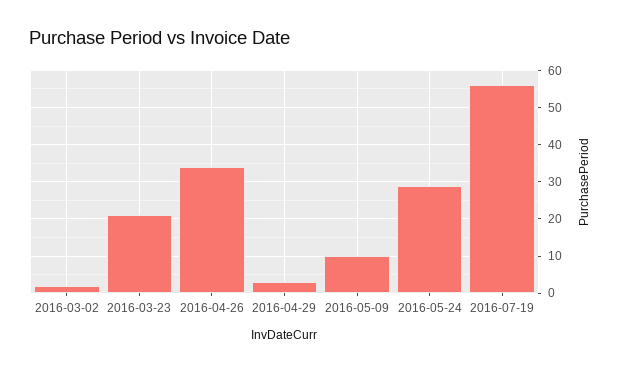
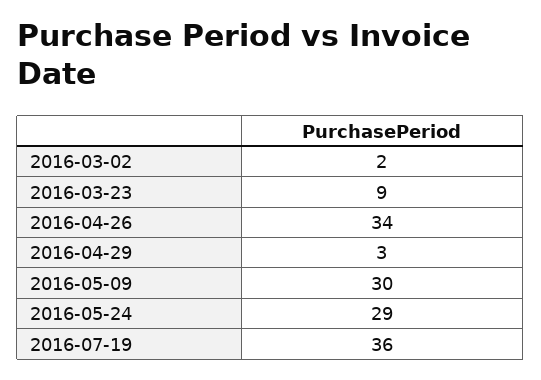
  {
    "2016-03-02": 2,
-   "2016-03-23": 20,
+   "2016-03-23": 9,
    "2016-04-26": 34,
    "2016-04-29": 3,
-   "2016-05-09": 10,
+   "2016-05-09": 30,
    "2016-05-24": 29,
-   "2016-07-19": 55
+   "2016-07-19": 36
  }

